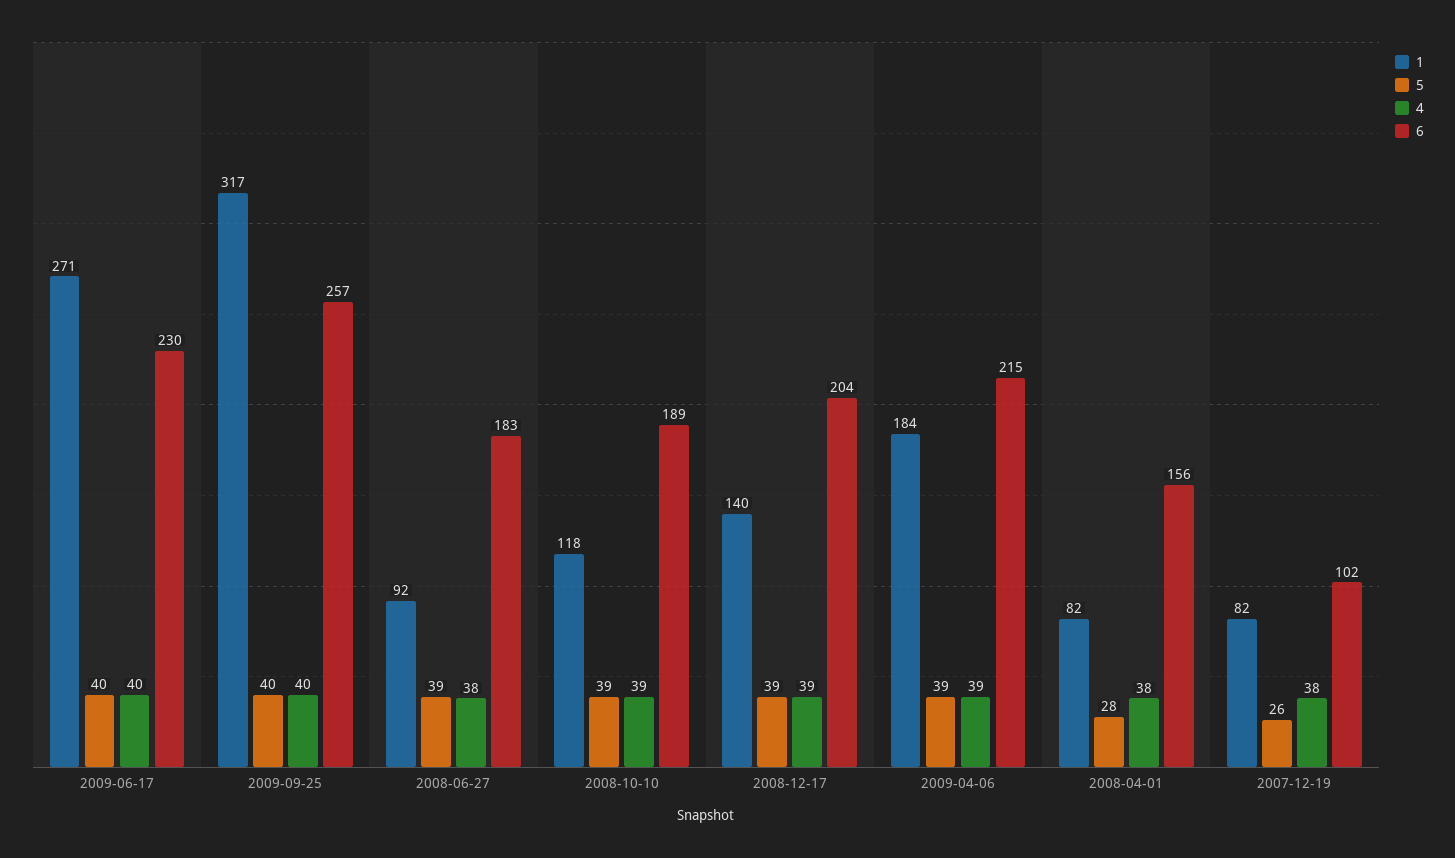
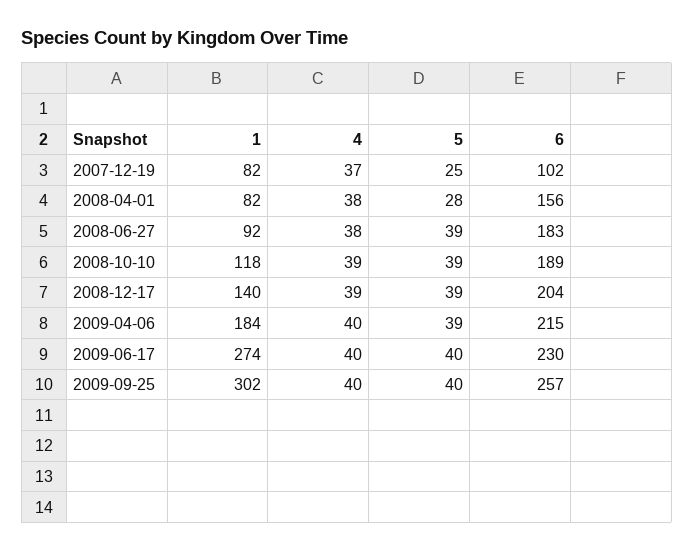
  {
    "1": {
-     "2009-06-17": 271,
+     "2009-06-17": 274,
-     "2009-09-25": 317,
+     "2009-09-25": 302,
      "2008-06-27": 92,
      "2008-10-10": 118,
      "2008-12-17": 140,
      "2009-04-06": 184,
      "2008-04-01": 82,
      "2007-12-19": 82
    },
    "5": {
      "2009-06-17": 40,
      "2009-09-25": 40,
      "2008-06-27": 39,
      "2008-10-10": 39,
      "2008-12-17": 39,
      "2009-04-06": 39,
      "2008-04-01": 28,
-     "2007-12-19": 26
+     "2007-12-19": 25
    },
    "4": {
      "2009-06-17": 40,
      "2009-09-25": 40,
      "2008-06-27": 38,
      "2008-10-10": 39,
      "2008-12-17": 39,
-     "2009-04-06": 39,
+     "2009-04-06": 40,
      "2008-04-01": 38,
-     "2007-12-19": 38
+     "2007-12-19": 37
    },
    "6": {
      "2009-06-17": 230,
      "2009-09-25": 257,
      "2008-06-27": 183,
      "2008-10-10": 189,
      "2008-12-17": 204,
      "2009-04-06": 215,
      "2008-04-01": 156,
      "2007-12-19": 102
    }
  }

